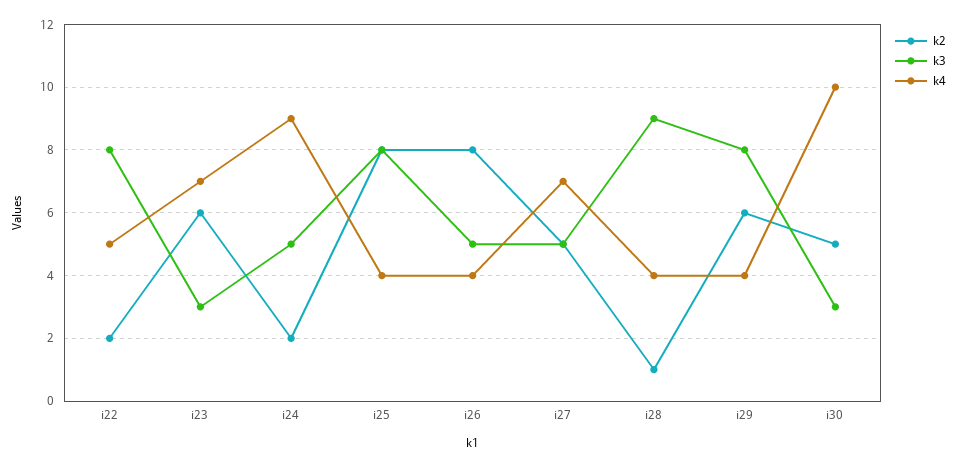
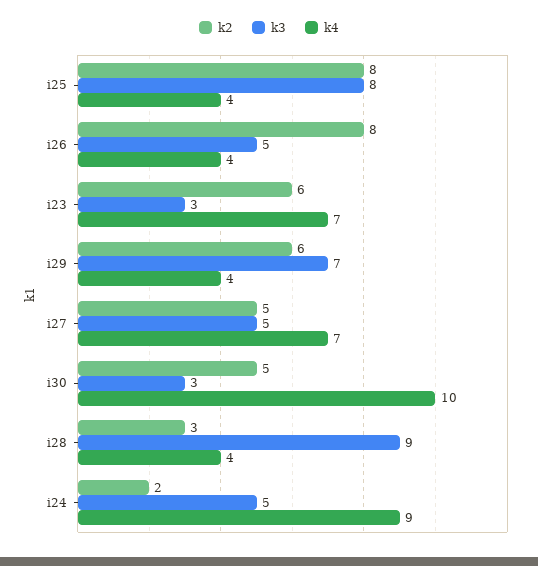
  {
    "k2": {
-     "i22": 2,
      "i23": 6,
      "i24": 2,
      "i25": 8,
      "i26": 8,
      "i27": 5,
-     "i28": 1,
+     "i28": 3,
      "i29": 6,
      "i30": 5
    },
    "k3": {
-     "i22": 8,
      "i23": 3,
      "i24": 5,
      "i25": 8,
      "i26": 5,
      "i27": 5,
      "i28": 9,
-     "i29": 8,
+     "i29": 7,
      "i30": 3
    },
    "k4": {
-     "i22": 5,
      "i23": 7,
      "i24": 9,
      "i25": 4,
      "i26": 4,
      "i27": 7,
      "i28": 4,
      "i29": 4,
      "i30": 10
    }
  }

